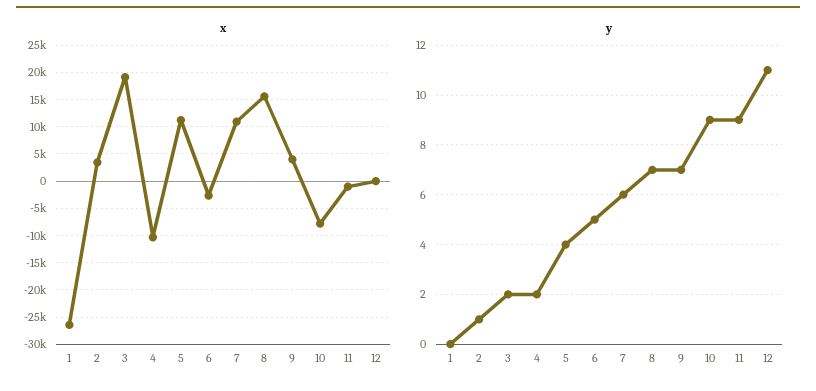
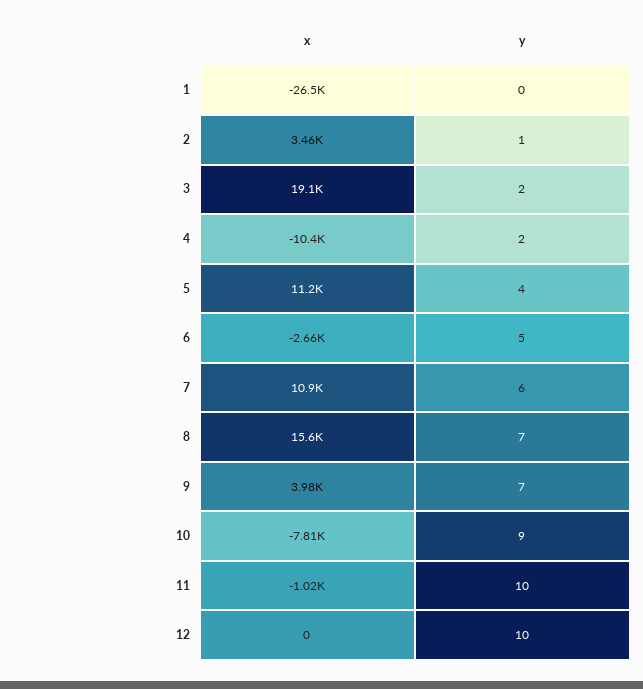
  {
    "x": {
      "1": -26500,
      "2": 3460,
      "3": 19100,
      "4": -10400,
      "5": 11200,
      "6": -2660,
      "7": 10900,
      "8": 15600,
      "9": 3980,
      "10": -7810,
      "11": -1020,
      "12": 0
    },
    "y": {
      "1": 0,
      "2": 1,
      "3": 2,
      "4": 2,
      "5": 4,
      "6": 5,
      "7": 6,
      "8": 7,
      "9": 7,
      "10": 9,
-     "11": 9,
+     "11": 10,
-     "12": 11
+     "12": 10
    }
  }

